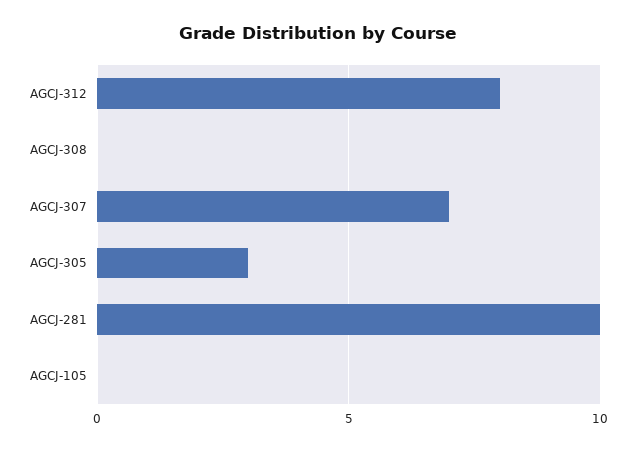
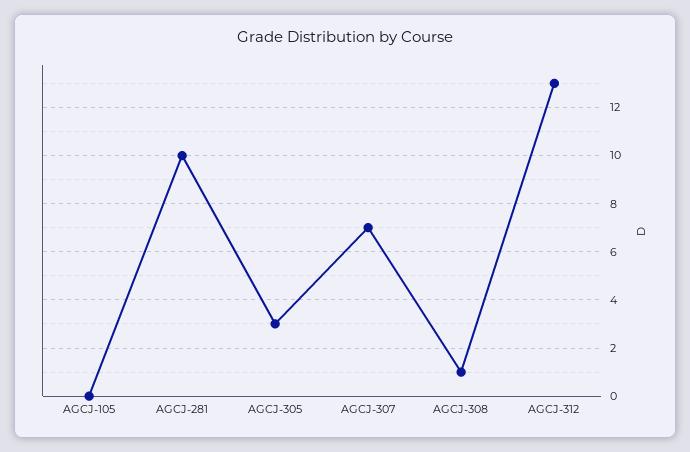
  {
-   "AGCJ-312": 8,
+   "AGCJ-312": 13,
-   "AGCJ-308": 0,
+   "AGCJ-308": 1,
    "AGCJ-307": 7,
    "AGCJ-305": 3,
    "AGCJ-281": 10,
    "AGCJ-105": 0
  }

